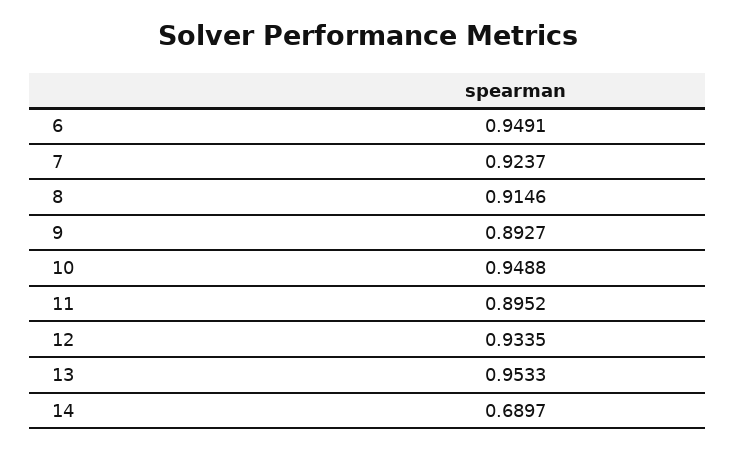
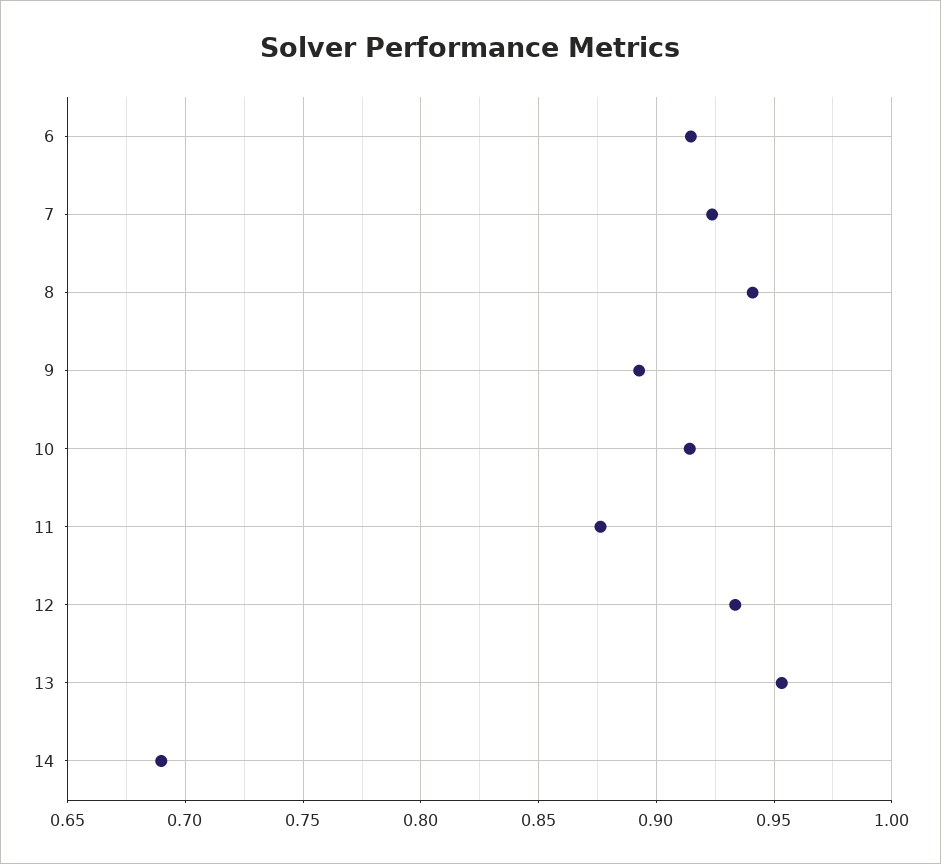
  {
-   "6": 0.9491,
+   "6": 0.915,
    "7": 0.9237,
-   "8": 0.9146,
+   "8": 0.94,
    "9": 0.8927,
-   "10": 0.9488,
+   "10": 0.915,
-   "11": 0.8952,
+   "11": 0.875,
    "12": 0.9335,
    "13": 0.9533,
    "14": 0.6897
  }

